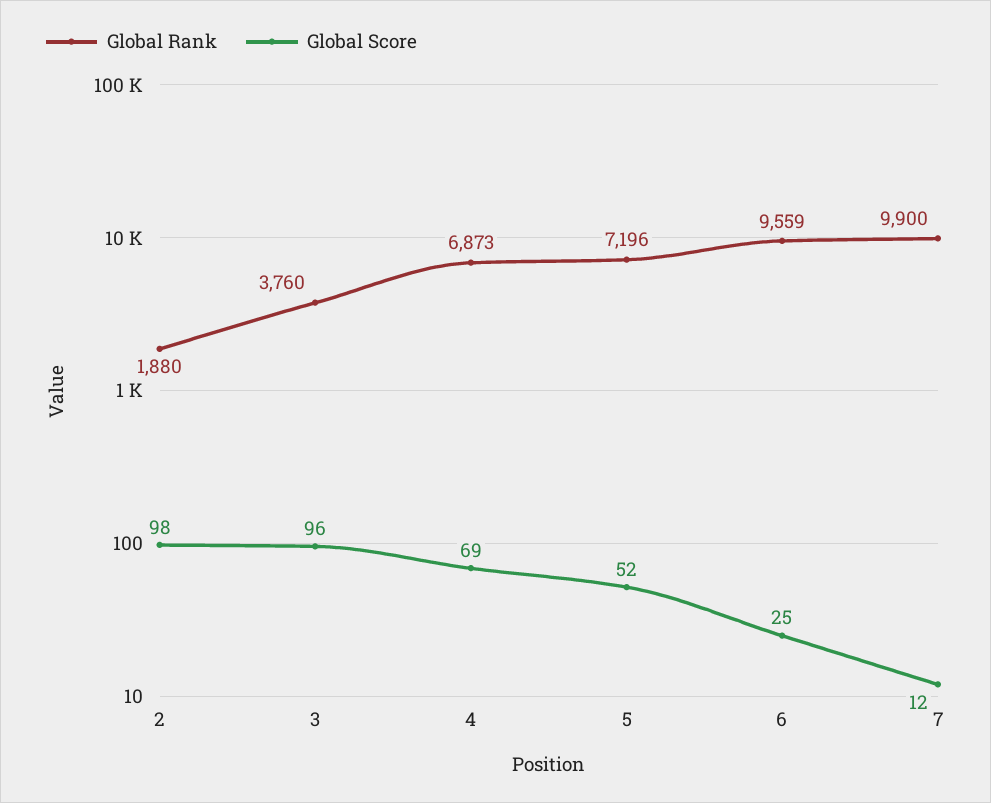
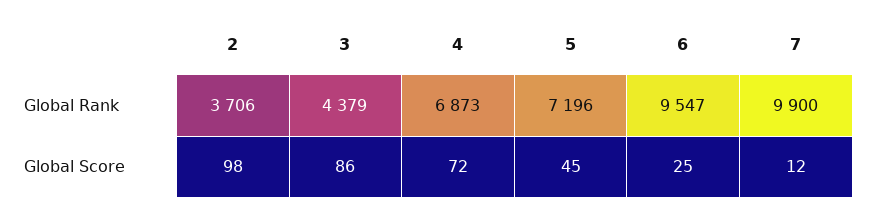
  {
    "Global Rank": {
-     "2": 1880,
+     "2": 3706,
-     "3": 3760,
+     "3": 4379,
      "4": 6873,
      "5": 7196,
-     "6": 9559,
+     "6": 9547,
      "7": 9900
    },
    "Global Score": {
      "2": 98,
-     "3": 96,
+     "3": 86,
-     "4": 69,
+     "4": 72,
-     "5": 52,
+     "5": 45,
      "6": 25,
      "7": 12
    }
  }

